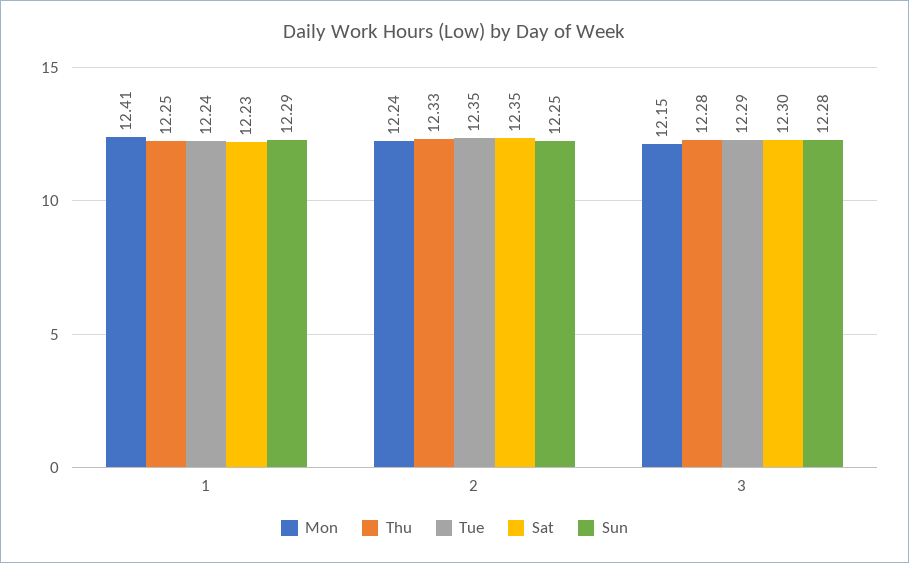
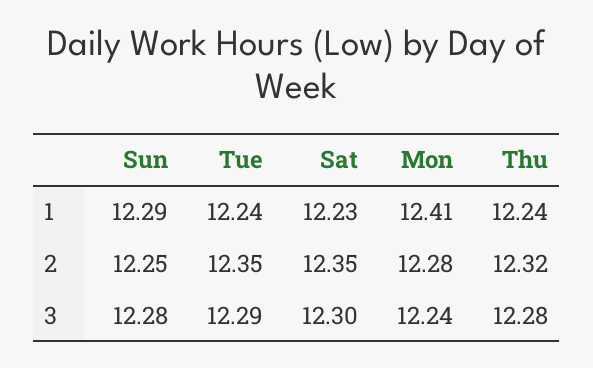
  {
    "Mon": {
      "1": 12.41,
-     "2": 12.24,
+     "2": 12.28,
-     "3": 12.15
+     "3": 12.24
    },
    "Thu": {
-     "1": 12.25,
+     "1": 12.24,
-     "2": 12.33,
+     "2": 12.32,
      "3": 12.28
    },
    "Tue": {
      "1": 12.24,
      "2": 12.35,
      "3": 12.29
    },
    "Sat": {
      "1": 12.23,
      "2": 12.35,
      "3": 12.3
    },
    "Sun": {
      "1": 12.29,
      "2": 12.25,
      "3": 12.28
    }
  }

